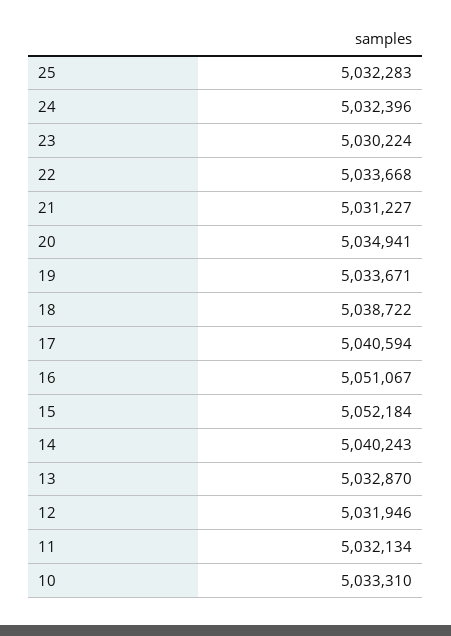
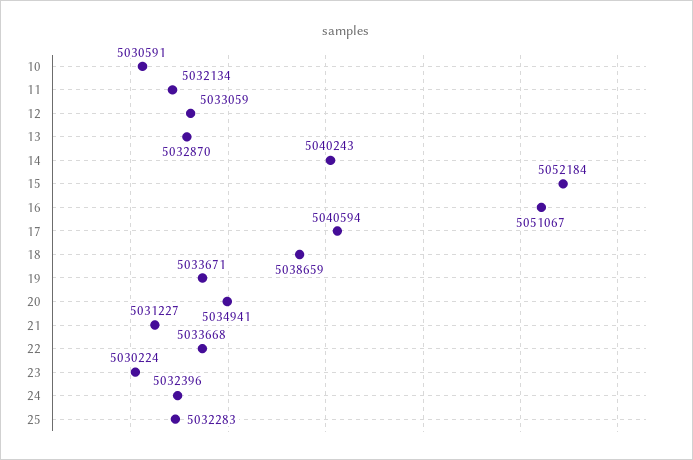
  {
    "25": 5032283,
    "24": 5032396,
    "23": 5030224,
    "22": 5033668,
    "21": 5031227,
    "20": 5034941,
    "19": 5033671,
-   "18": 5038722,
+   "18": 5038659,
    "17": 5040594,
    "16": 5051067,
    "15": 5052184,
    "14": 5040243,
    "13": 5032870,
-   "12": 5031946,
+   "12": 5033059,
    "11": 5032134,
-   "10": 5033310
+   "10": 5030591
  }

